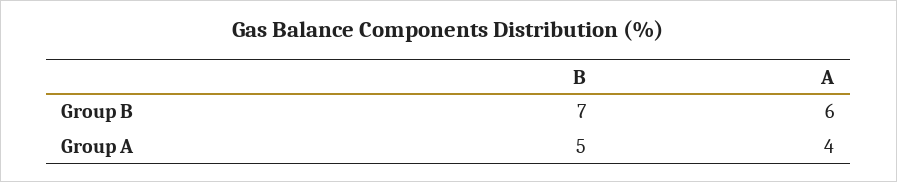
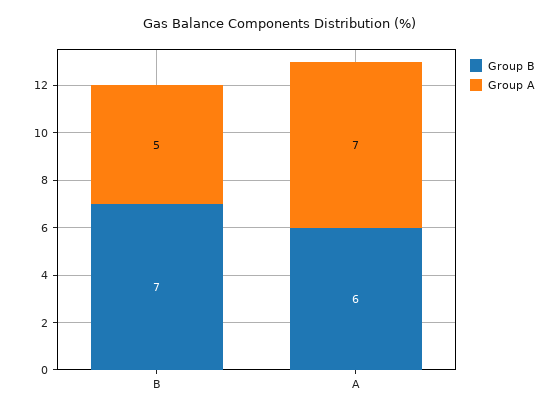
  {
    "Group B": {
      "B": 7,
      "A": 6
    },
    "Group A": {
      "B": 5,
-     "A": 4
+     "A": 7
    }
  }

